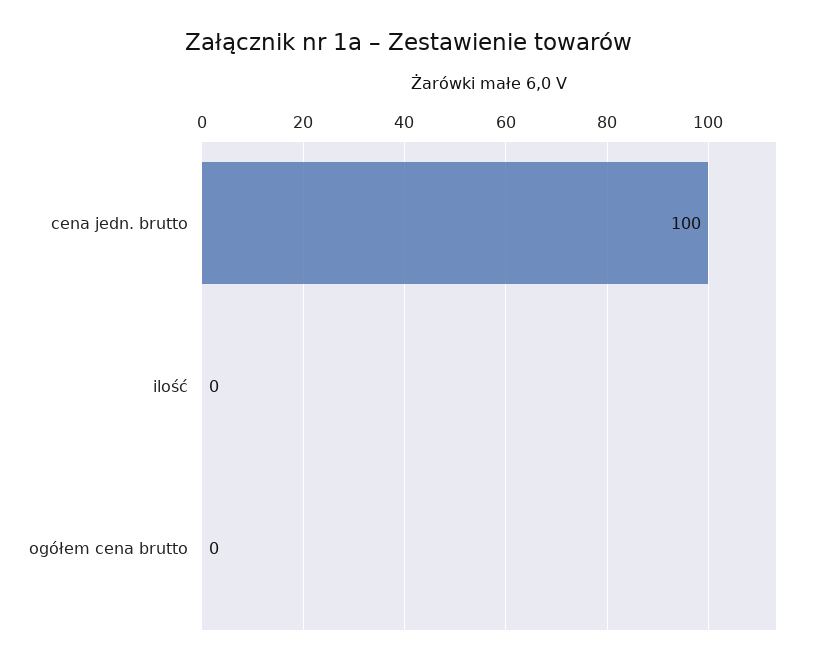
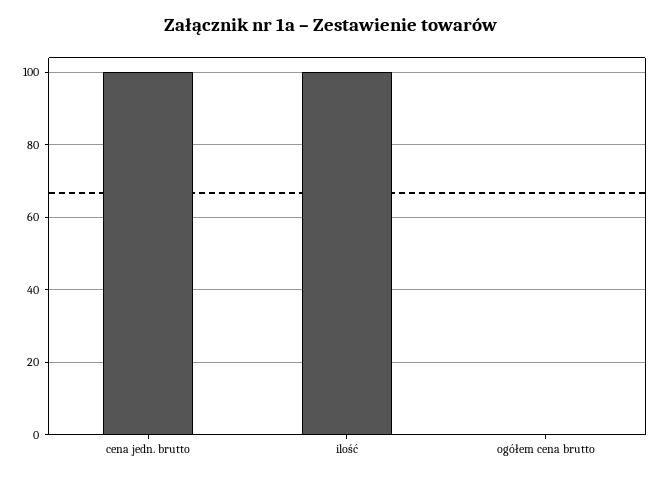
  {
    "cena jedn. brutto": 100,
-   "ilość": 0,
+   "ilość": 100,
    "ogółem cena brutto": 0
  }

